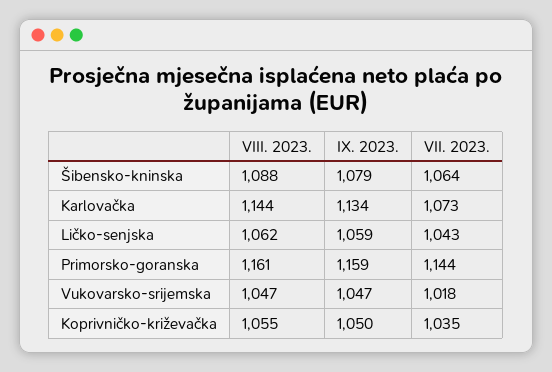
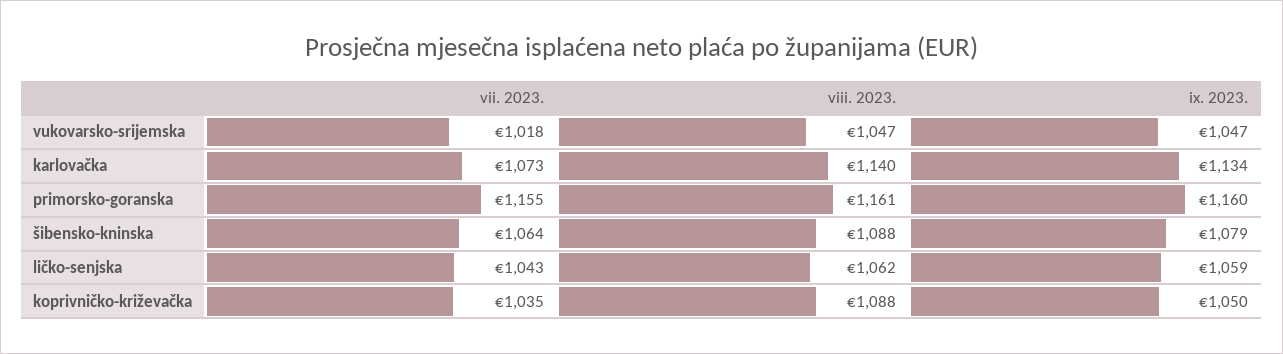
  {
    "VIII. 2023.": {
      "Šibensko-kninska": 1088,
-     "Karlovačka": 1144,
+     "Karlovačka": 1140,
      "Ličko-senjska": 1062,
      "Primorsko-goranska": 1161,
      "Vukovarsko-srijemska": 1047,
-     "Koprivničko-križevačka": 1055
+     "Koprivničko-križevačka": 1088
    },
    "IX. 2023.": {
      "Šibensko-kninska": 1079,
      "Karlovačka": 1134,
      "Ličko-senjska": 1059,
-     "Primorsko-goranska": 1159,
+     "Primorsko-goranska": 1160,
      "Vukovarsko-srijemska": 1047,
      "Koprivničko-križevačka": 1050
    },
    "VII. 2023.": {
      "Šibensko-kninska": 1064,
      "Karlovačka": 1073,
      "Ličko-senjska": 1043,
-     "Primorsko-goranska": 1144,
+     "Primorsko-goranska": 1155,
      "Vukovarsko-srijemska": 1018,
      "Koprivničko-križevačka": 1035
    }
  }

